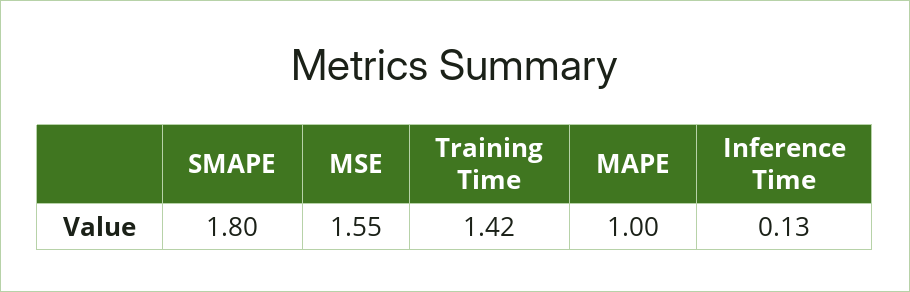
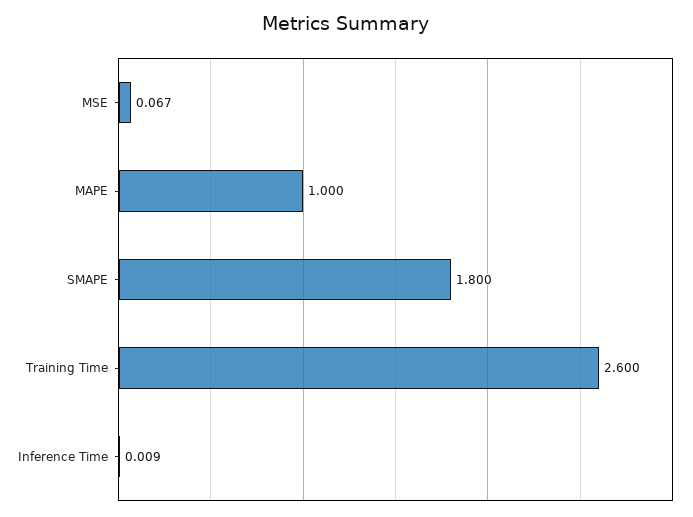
  {
    "SMAPE": 1.8,
-   "MSE": 1.55,
+   "MSE": 0.067,
-   "Training Time": 1.42,
+   "Training Time": 2.6,
    "MAPE": 1,
-   "Inference Time": 0.13
+   "Inference Time": 0.009
  }

